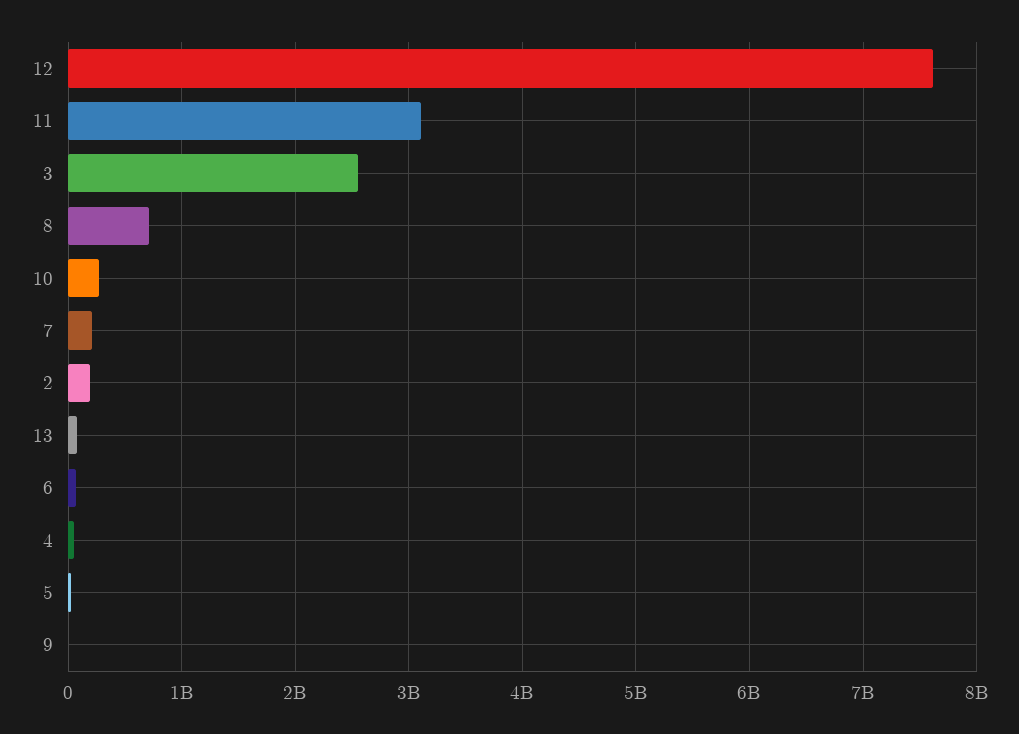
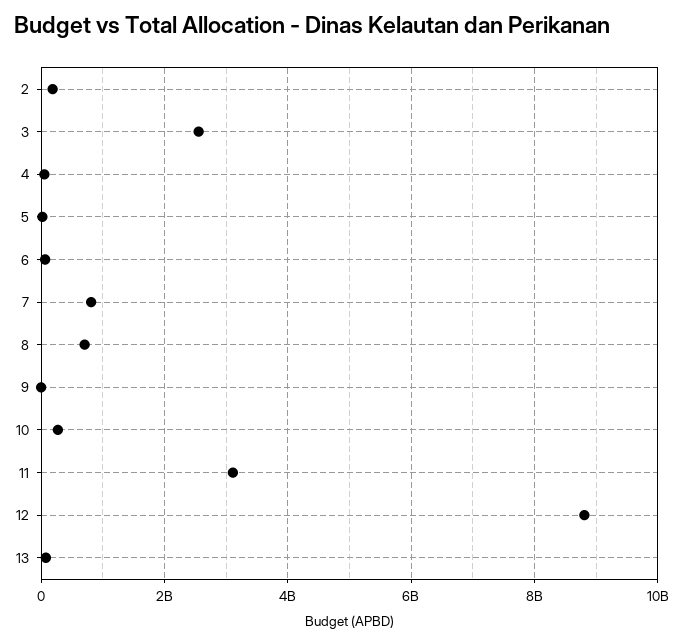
  {
-   "12": 7600000000,
+   "12": 8800000000,
    "11": 3100000000,
    "3": 2600000000,
    "8": 700000000,
    "10": 300000000,
-   "7": 200000000,
+   "7": 800000000,
    "2": 200000000,
    "13": 100000000,
    "6": 100000000,
    "4": 100000000,
    "5": 0,
    "9": 0
  }

